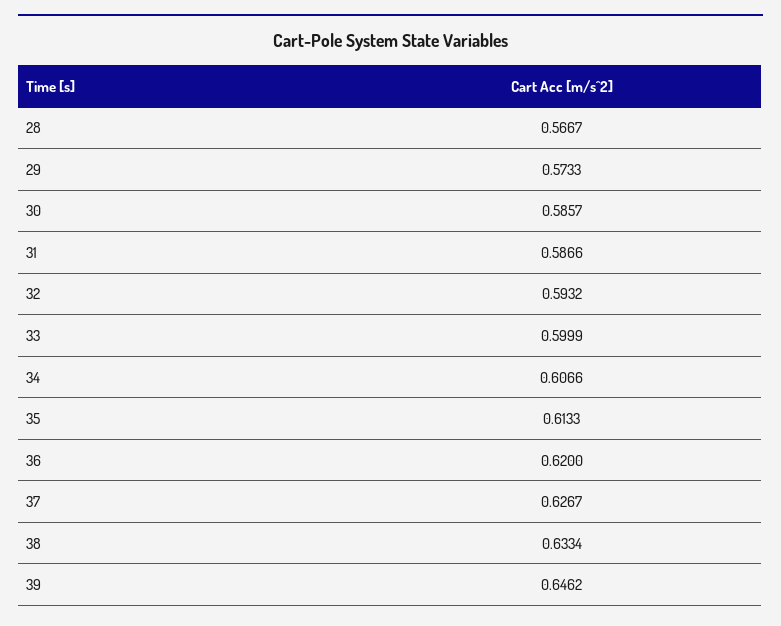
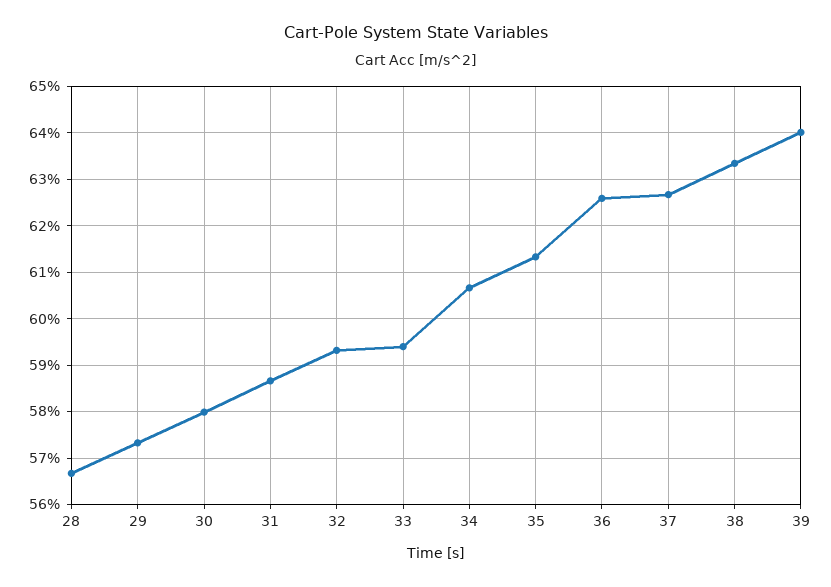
  {
    "28": 0.5667,
    "29": 0.5733,
-   "30": 0.5857,
+   "30": 0.58,
    "31": 0.5866,
    "32": 0.5932,
-   "33": 0.5999,
+   "33": 0.594,
    "34": 0.6066,
    "35": 0.6133,
-   "36": 0.62,
+   "36": 0.626,
    "37": 0.6267,
    "38": 0.6334,
-   "39": 0.6462
+   "39": 0.64
  }

